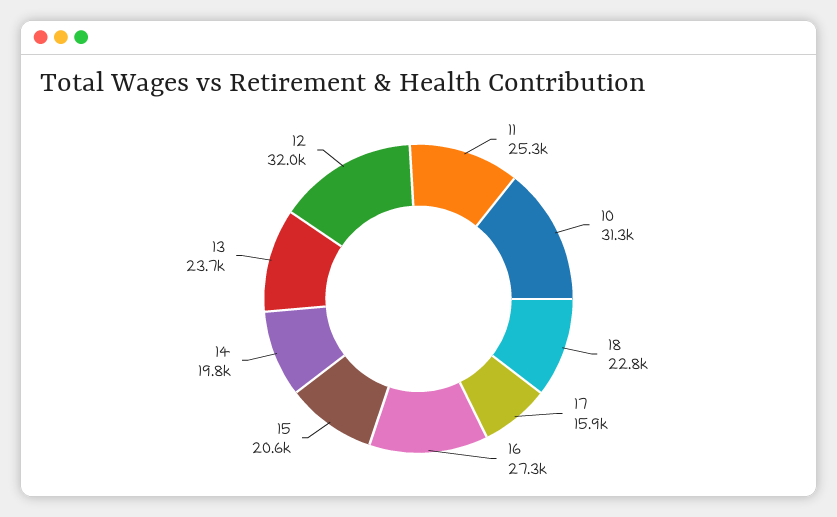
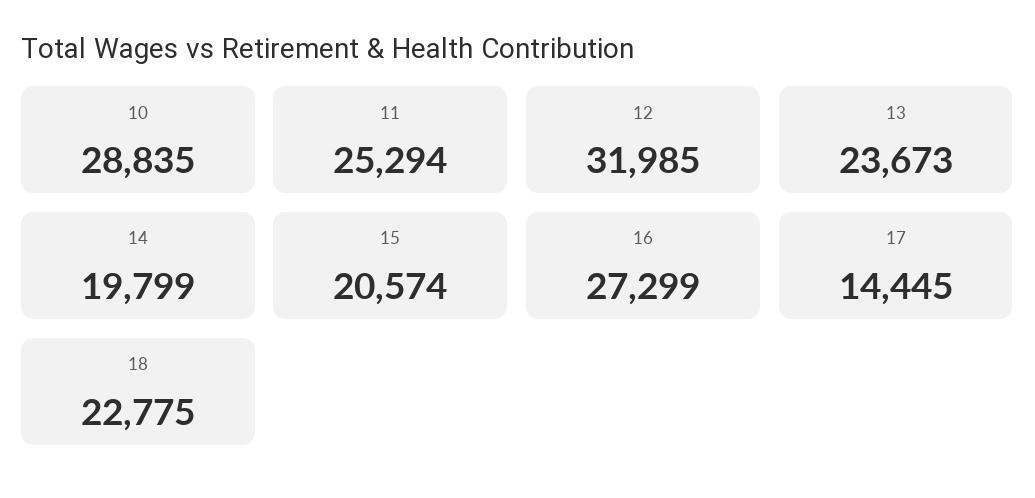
  {
    "11": 25294,
-   "10": 31300,
+   "10": 28835,
    "18": 22775,
-   "17": 15900,
+   "17": 14445,
    "16": 27299,
    "15": 20574,
    "14": 19799,
    "13": 23673,
    "12": 31985
  }

